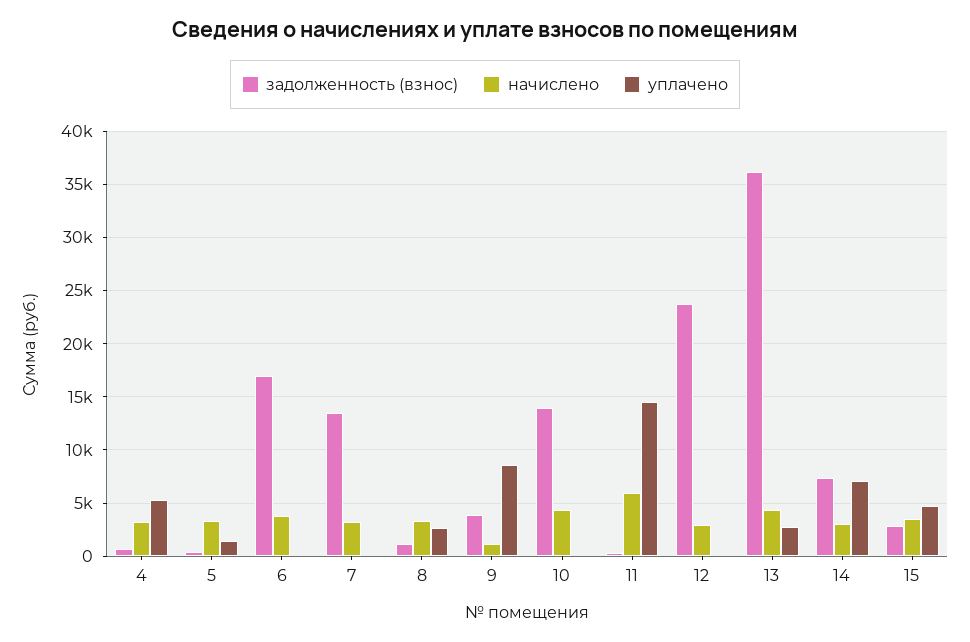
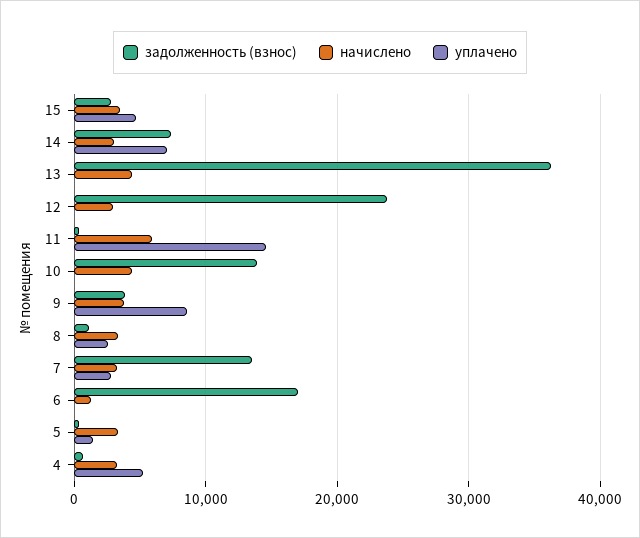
  {
    "задолженность (взнос)": {
      "4": 1000,
      "5": 0,
      "6": 17000,
      "7": 14000,
      "8": 1000,
      "9": 4000,
      "10": 14000,
      "11": 0,
      "12": 24000,
      "13": 36000,
      "14": 7000,
      "15": 3000
    },
    "начислено": {
      "4": 3000,
      "5": 3000,
-     "6": 4000,
+     "6": 1000,
      "7": 3000,
      "8": 3000,
-     "9": 1000,
+     "9": 4000,
      "10": 4000,
      "11": 6000,
      "12": 3000,
      "13": 4000,
      "14": 3000,
      "15": 4000
    },
    "уплачено": {
      "4": 5000,
      "5": 1000,
      "6": 0,
-     "7": 0,
+     "7": 3000,
      "8": 3000,
      "9": 9000,
      "10": 0,
      "11": 15000,
      "12": 0,
-     "13": 3000,
+     "13": 0,
      "14": 7000,
      "15": 5000
    }
  }

